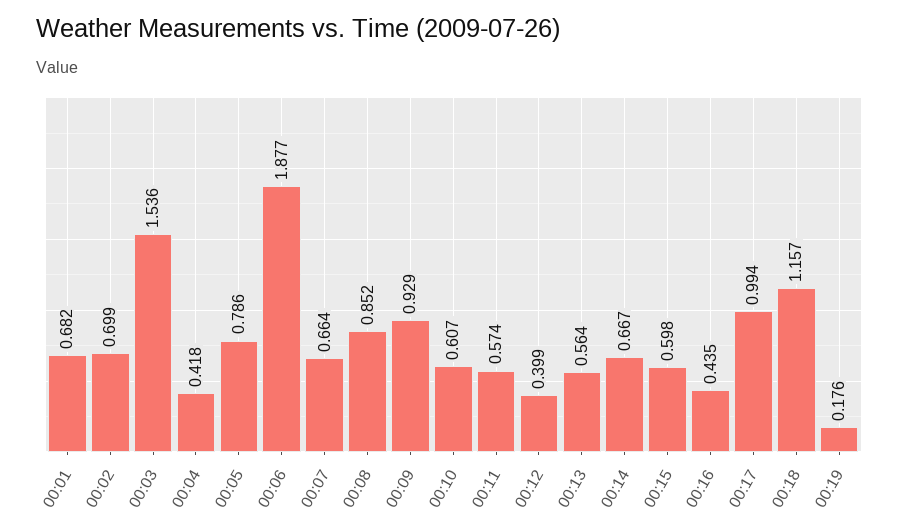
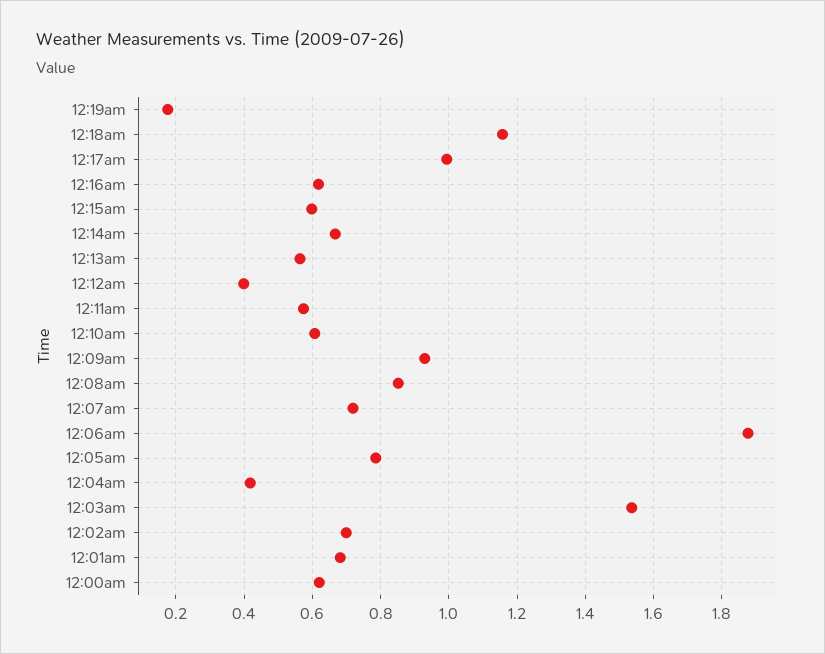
  {
    "00:01": 0.682,
    "00:02": 0.699,
    "00:03": 1.536,
    "00:04": 0.418,
    "00:05": 0.786,
    "00:06": 1.877,
-   "00:07": 0.664,
+   "00:07": 0.72,
    "00:08": 0.852,
    "00:09": 0.929,
    "00:10": 0.607,
    "00:11": 0.574,
    "00:12": 0.399,
    "00:13": 0.564,
    "00:14": 0.667,
    "00:15": 0.598,
-   "00:16": 0.435,
+   "00:16": 0.62,
    "00:17": 0.994,
    "00:18": 1.157,
-   "00:19": 0.176
+   "00:19": 0.176,
+   "12:00am": 0.62
  }

